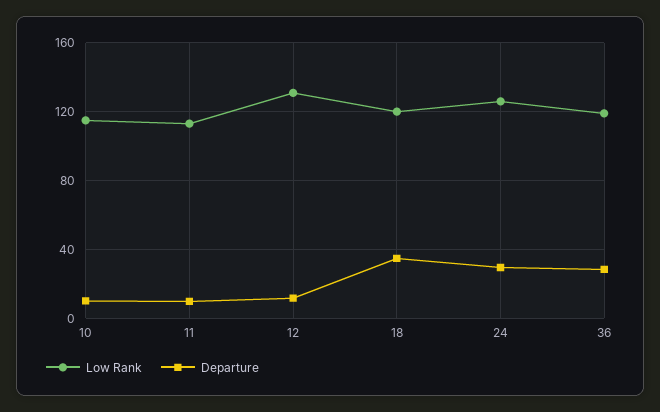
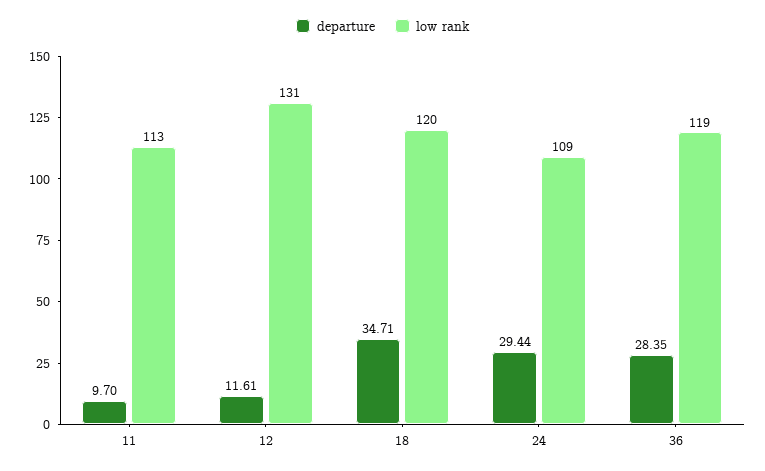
  {
    "Low Rank": {
-     "10": 115,
      "11": 113,
      "12": 131,
      "18": 120,
-     "24": 125,
+     "24": 109,
      "36": 119
    },
    "Departure": {
-     "10": 10,
      "11": 9.7,
      "12": 11.61,
      "18": 34.71,
      "24": 29.44,
      "36": 28.35
    }
  }

